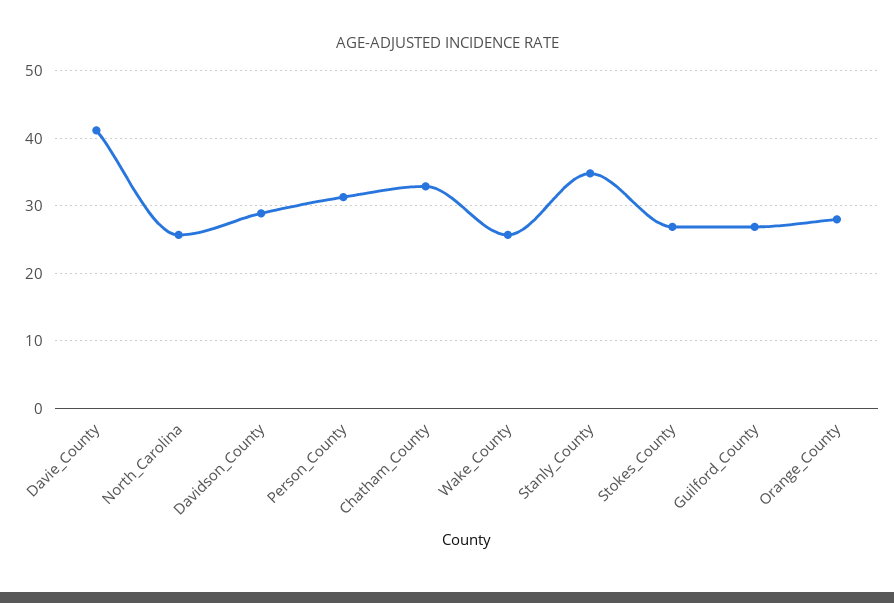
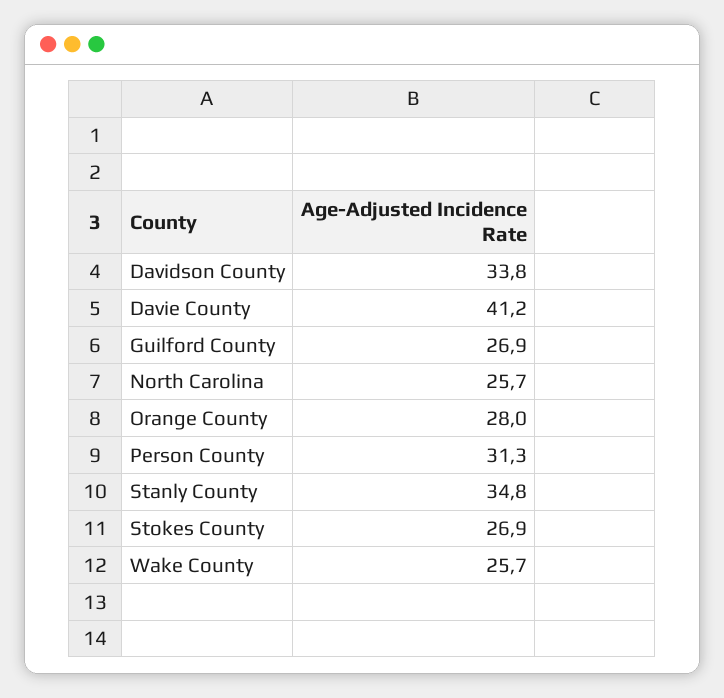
  {
    "Davie_County": 41.2,
    "North_Carolina": 25.7,
-   "Davidson_County": 29,
+   "Davidson_County": 33.8,
    "Person_County": 31.3,
-   "Chatham_County": 33,
    "Wake_County": 25.7,
    "Stanly_County": 34.8,
    "Stokes_County": 26.9,
    "Guilford_County": 26.9,
    "Orange_County": 28
  }

